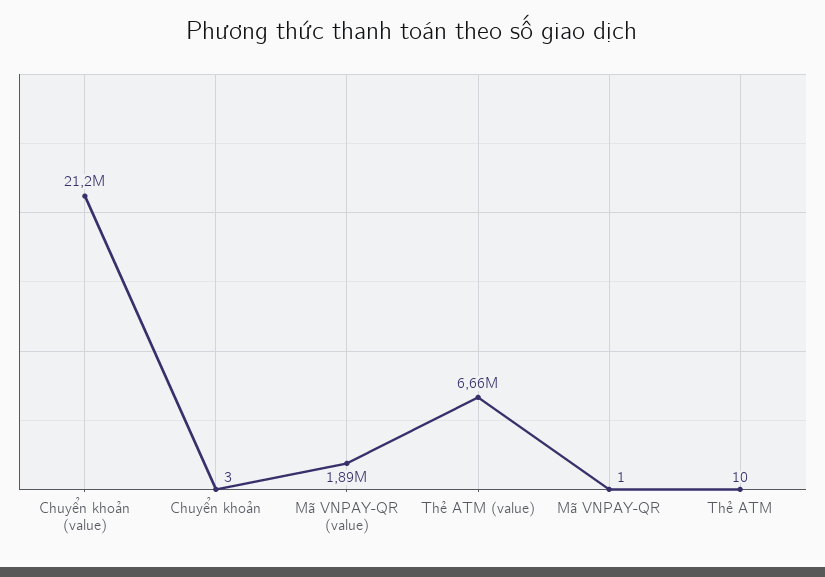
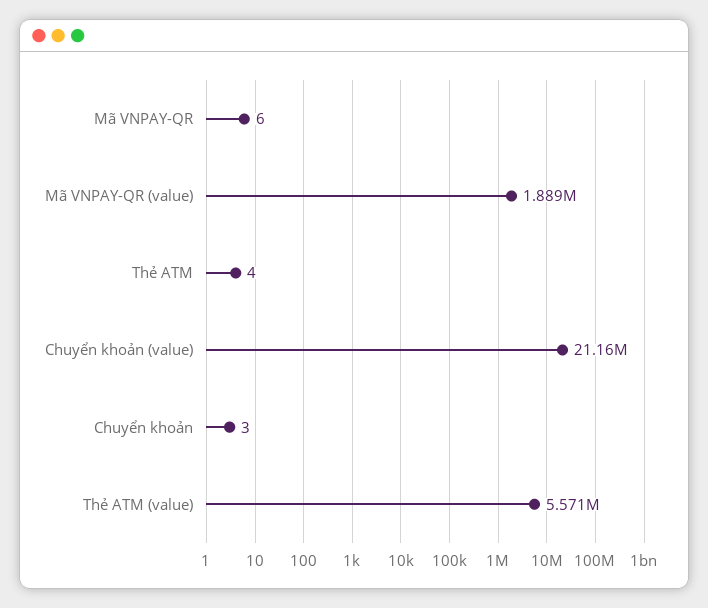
  {
    "Chuyển khoản (value)": 21160000,
    "Chuyển khoản": 3,
    "Mã VNPAY-QR (value)": 1889000,
-   "Thẻ ATM (value)": 6660000,
+   "Thẻ ATM (value)": 5571000,
-   "Mã VNPAY-QR": 1,
+   "Mã VNPAY-QR": 6,
-   "Thẻ ATM": 10
+   "Thẻ ATM": 4
  }

